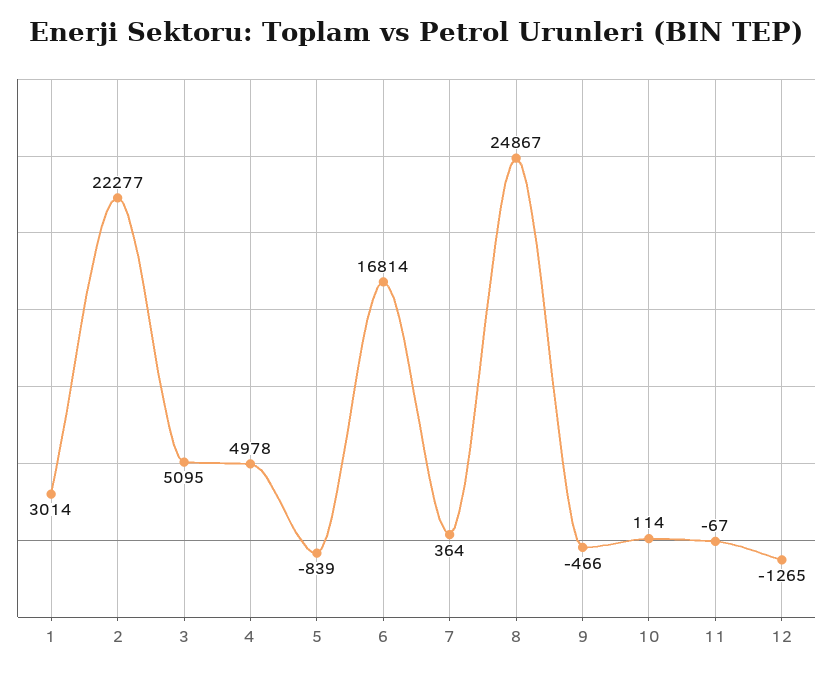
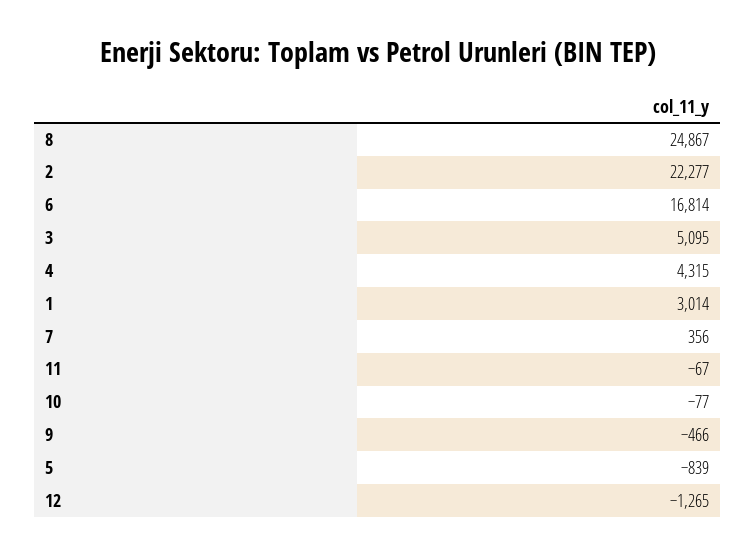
  {
    "1": 3014,
    "2": 22277,
    "3": 5095,
-   "4": 4978,
+   "4": 4315,
    "5": -839,
    "6": 16814,
-   "7": 364,
+   "7": 356,
    "8": 24867,
    "9": -466,
-   "10": 114,
+   "10": -77,
    "11": -67,
    "12": -1265
  }

